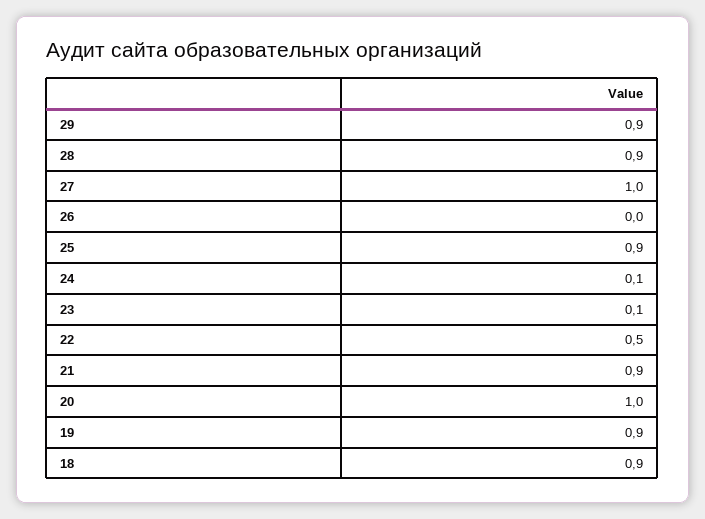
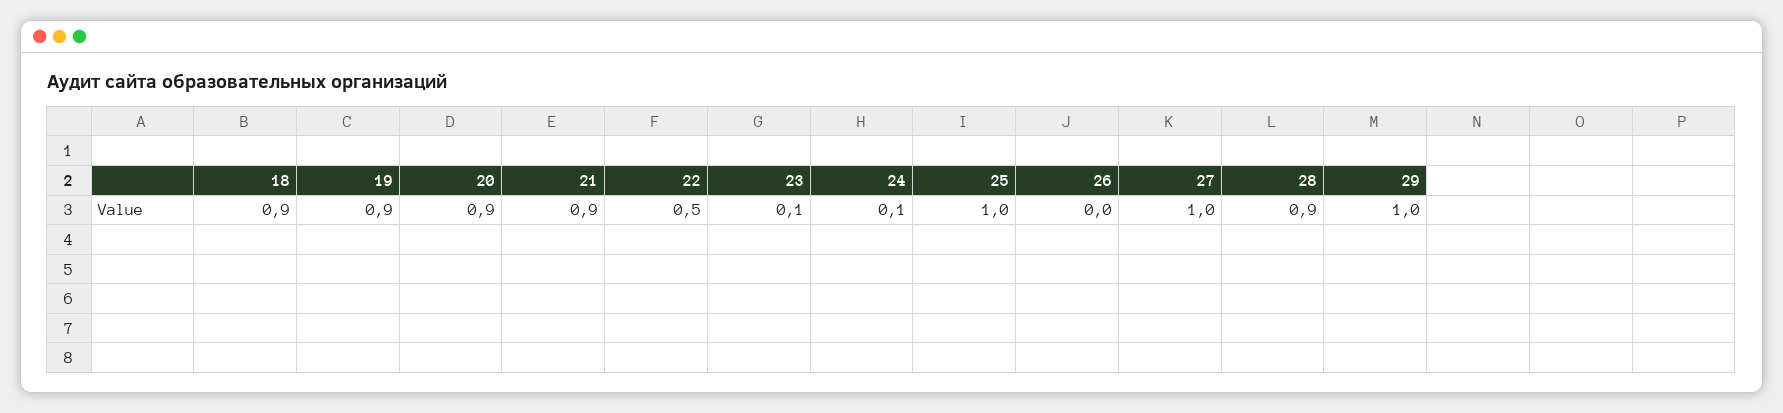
  {
-   "29": 0.9,
+   "29": 1,
    "28": 0.9,
    "27": 1,
    "26": 0,
-   "25": 0.9,
+   "25": 1,
    "24": 0.1,
    "23": 0.1,
    "22": 0.5,
    "21": 0.9,
-   "20": 1,
+   "20": 0.9,
    "19": 0.9,
    "18": 0.9
  }

